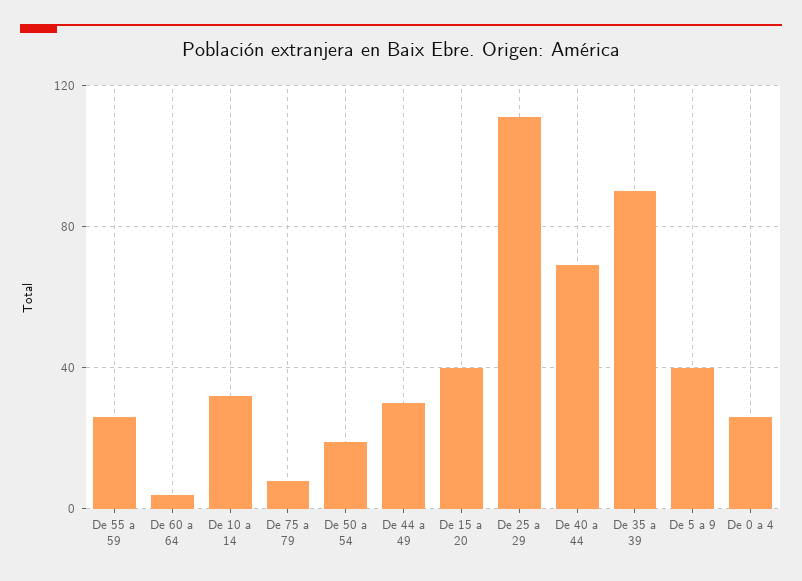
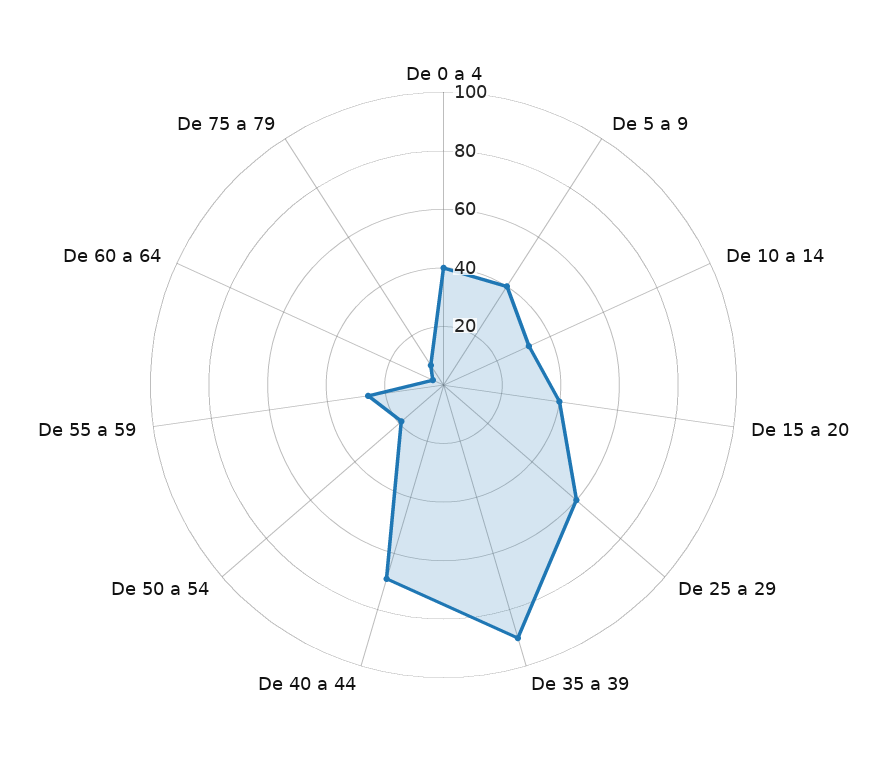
  {
    "De 55 a 59": 25,
    "De 60 a 64": 5,
    "De 10 a 14": 30,
    "De 75 a 79": 10,
    "De 50 a 54": 20,
-   "De 44 a 49": 30,
    "De 15 a 20": 40,
-   "De 25 a 29": 110,
+   "De 25 a 29": 60,
    "De 40 a 44": 70,
    "De 35 a 39": 90,
    "De 5 a 9": 40,
-   "De 0 a 4": 25
+   "De 0 a 4": 40
  }

